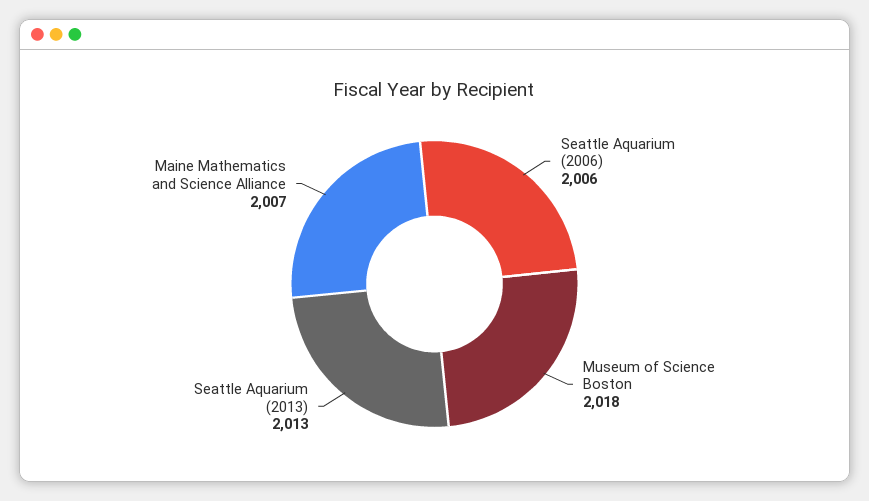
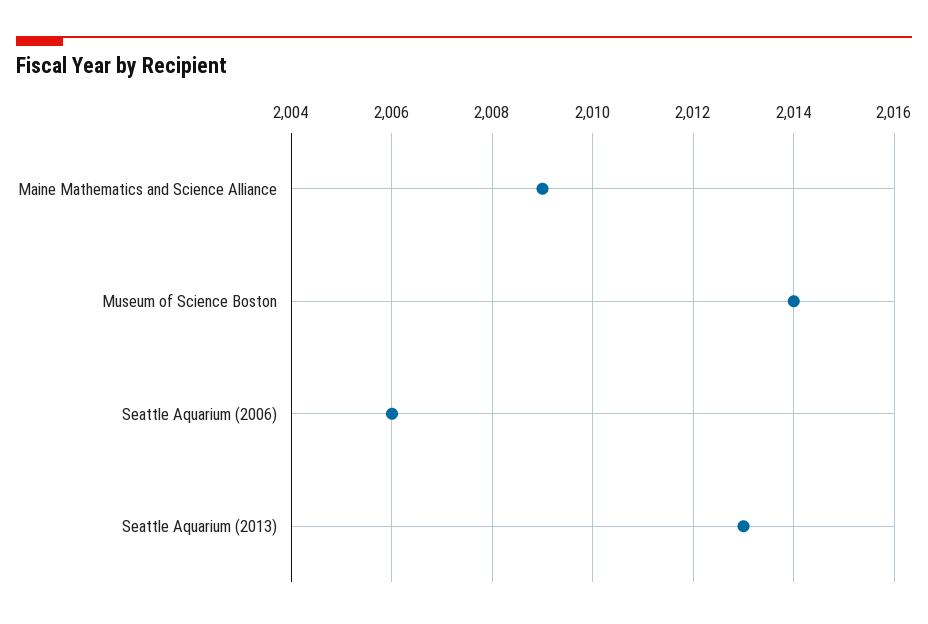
  {
    "Seattle Aquarium (2006)": 2006,
-   "Museum of Science Boston": 2018,
+   "Museum of Science Boston": 2014,
    "Seattle Aquarium (2013)": 2013,
-   "Maine Mathematics and Science Alliance": 2007
+   "Maine Mathematics and Science Alliance": 2009
  }

